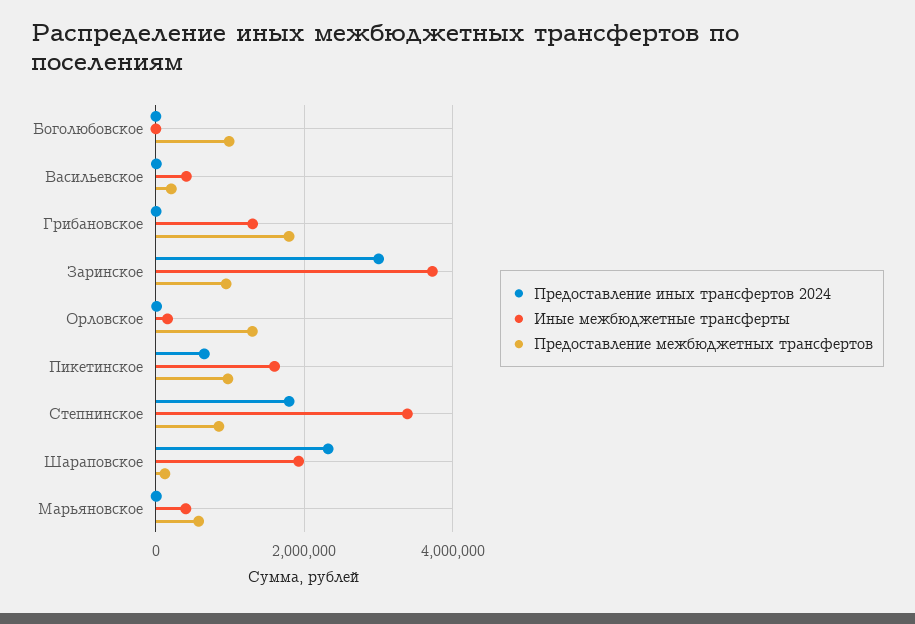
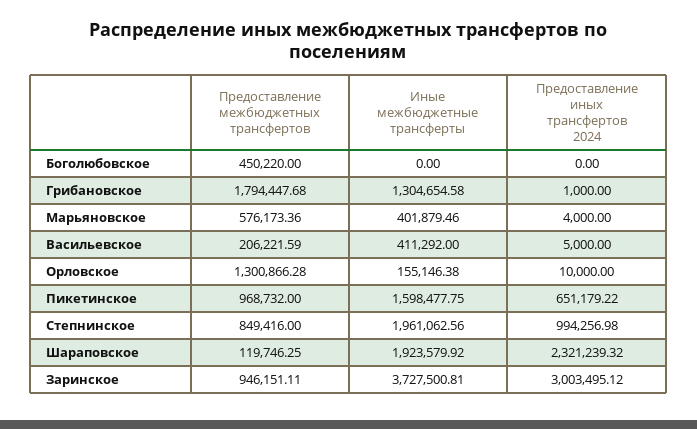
  {
    "Предоставление иных трансфертов 2024": {
      "Боголюбовское": 0,
      "Васильевское": 5000,
      "Грибановское": 1000,
      "Заринское": 3003495.12,
      "Орловское": 10000,
      "Пикетинское": 651179.22,
-     "Степнинское": 1800000,
+     "Степнинское": 994256.98,
      "Шараповское": 2321239.32,
      "Марьяновское": 4000
    },
    "Иные межбюджетные трансферты": {
      "Боголюбовское": 0,
      "Васильевское": 411292,
      "Грибановское": 1304654.58,
      "Заринское": 3727500.81,
      "Орловское": 155146.38,
      "Пикетинское": 1598477.75,
-     "Степнинское": 3400000,
+     "Степнинское": 1961062.56,
      "Шараповское": 1923579.92,
      "Марьяновское": 401879.46
    },
    "Предоставление межбюджетных трансфертов": {
-     "Боголюбовское": 1000000,
+     "Боголюбовское": 450220,
      "Васильевское": 206221.59,
      "Грибановское": 1794447.68,
      "Заринское": 946151.11,
      "Орловское": 1300866.28,
      "Пикетинское": 968732,
      "Степнинское": 849416,
      "Шараповское": 119746.25,
      "Марьяновское": 576173.36
    }
  }

